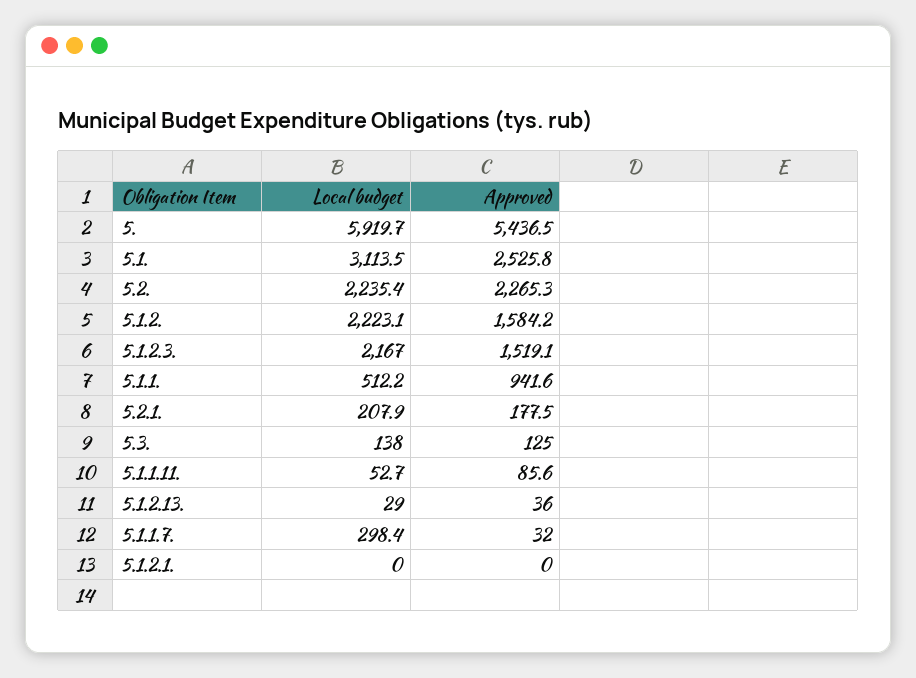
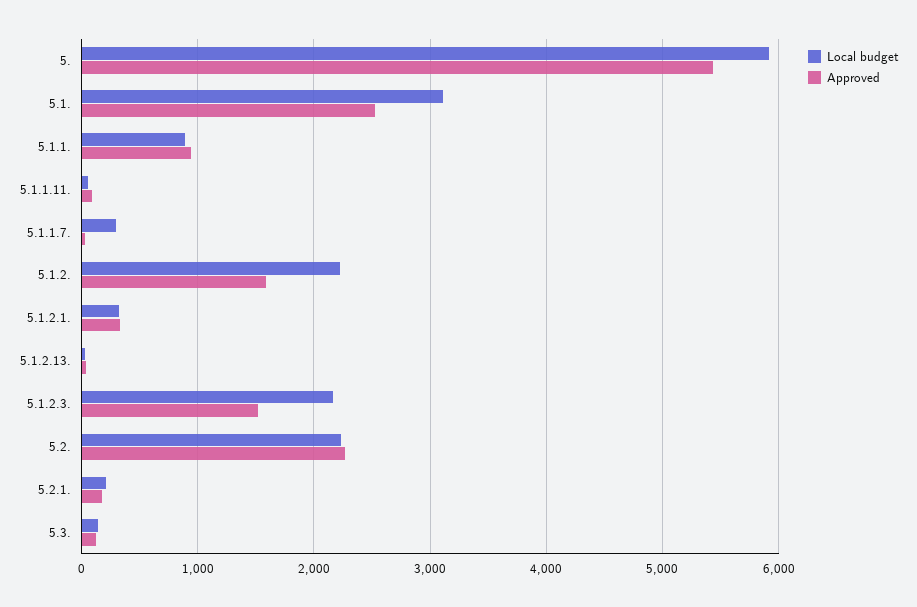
  {
    "Local budget": {
      "5.": 5919.7,
      "5.1.": 3113.5,
      "5.2.": 2235.4,
      "5.1.2.": 2223.1,
      "5.1.2.3.": 2167,
-     "5.1.1.": 512.2,
+     "5.1.1.": 900,
      "5.2.1.": 207.9,
      "5.3.": 138,
      "5.1.1.11.": 52.7,
      "5.1.2.13.": 29,
      "5.1.1.7.": 298.4,
-     "5.1.2.1.": 0
+     "5.1.2.1.": 300
    },
    "Approved": {
      "5.": 5436.5,
      "5.1.": 2525.8,
      "5.2.": 2265.3,
      "5.1.2.": 1584.2,
      "5.1.2.3.": 1519.1,
      "5.1.1.": 941.6,
      "5.2.1.": 177.5,
      "5.3.": 125,
      "5.1.1.11.": 85.6,
      "5.1.2.13.": 36,
      "5.1.1.7.": 32,
-     "5.1.2.1.": 0
+     "5.1.2.1.": 300
    }
  }

